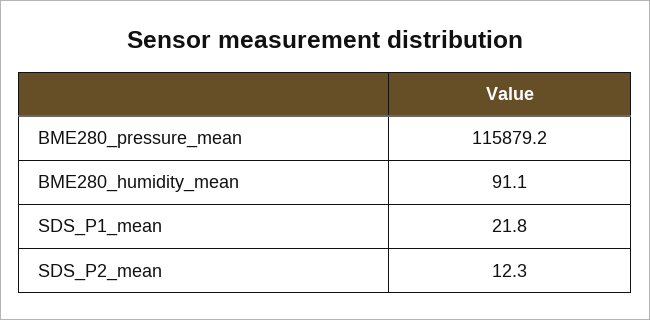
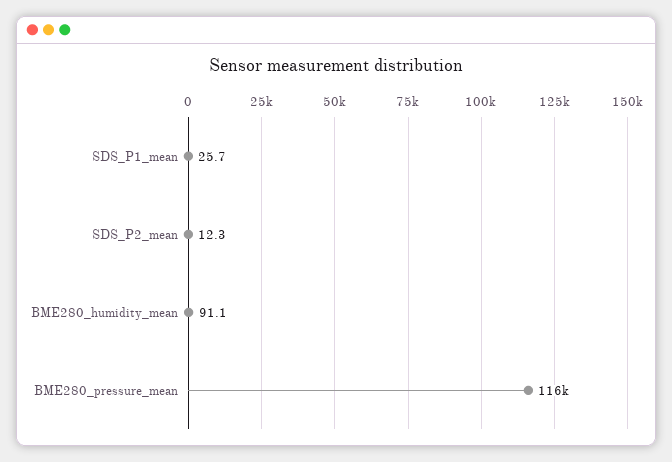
  {
    "BME280_pressure_mean": 115879.2,
    "BME280_humidity_mean": 91.1,
-   "SDS_P1_mean": 21.8,
+   "SDS_P1_mean": 25.7,
    "SDS_P2_mean": 12.3
  }

